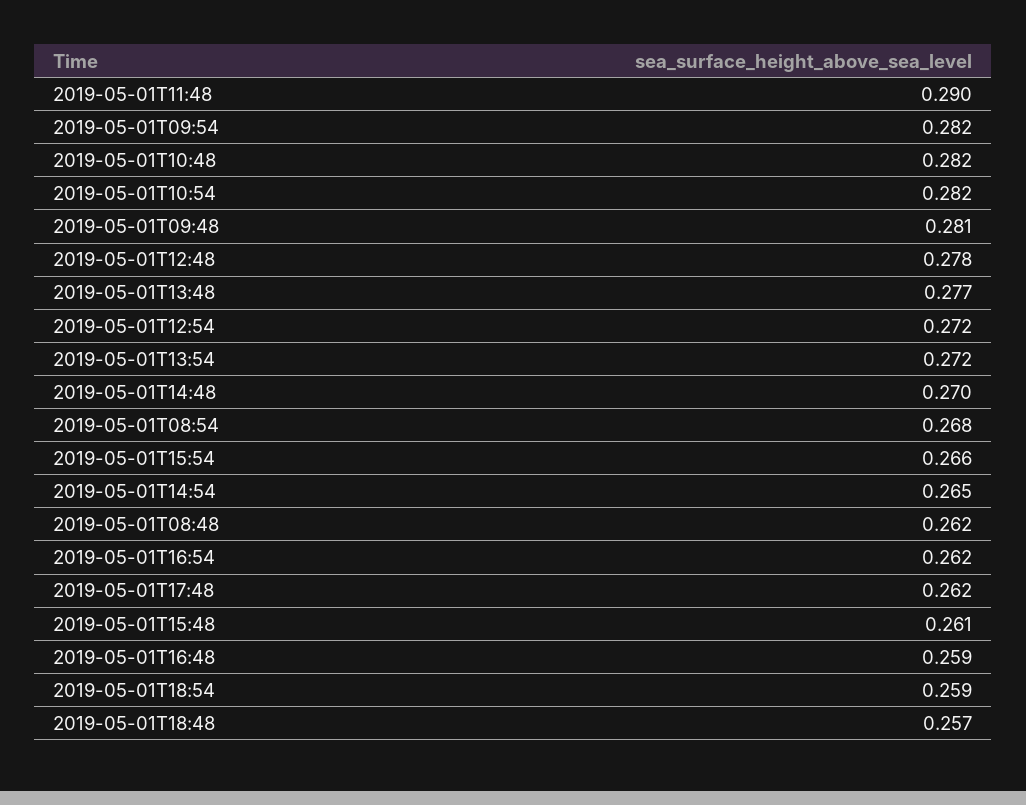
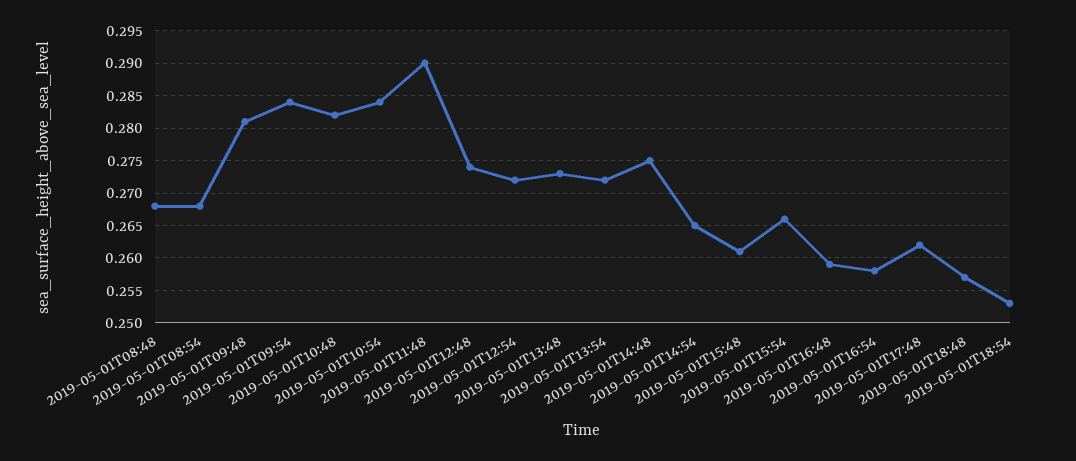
  {
    "2019-05-01T11:48": 0.29,
-   "2019-05-01T09:54": 0.282,
+   "2019-05-01T09:54": 0.284,
    "2019-05-01T10:48": 0.282,
-   "2019-05-01T10:54": 0.282,
+   "2019-05-01T10:54": 0.284,
    "2019-05-01T09:48": 0.281,
-   "2019-05-01T12:48": 0.278,
+   "2019-05-01T12:48": 0.274,
-   "2019-05-01T13:48": 0.277,
+   "2019-05-01T13:48": 0.273,
    "2019-05-01T12:54": 0.272,
    "2019-05-01T13:54": 0.272,
-   "2019-05-01T14:48": 0.27,
+   "2019-05-01T14:48": 0.275,
    "2019-05-01T08:54": 0.268,
    "2019-05-01T15:54": 0.266,
    "2019-05-01T14:54": 0.265,
-   "2019-05-01T08:48": 0.262,
+   "2019-05-01T08:48": 0.268,
-   "2019-05-01T16:54": 0.262,
+   "2019-05-01T16:54": 0.258,
    "2019-05-01T17:48": 0.262,
    "2019-05-01T15:48": 0.261,
    "2019-05-01T16:48": 0.259,
-   "2019-05-01T18:54": 0.259,
+   "2019-05-01T18:54": 0.253,
    "2019-05-01T18:48": 0.257
  }

